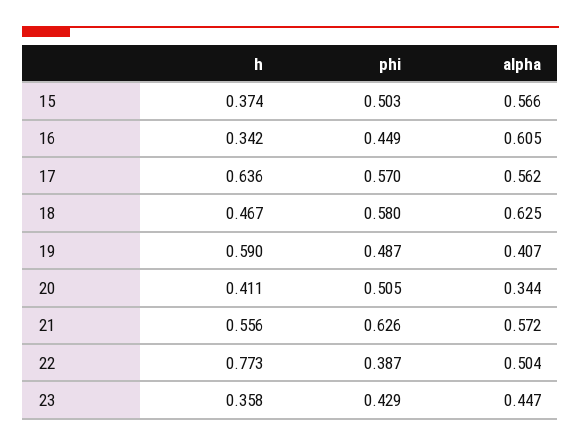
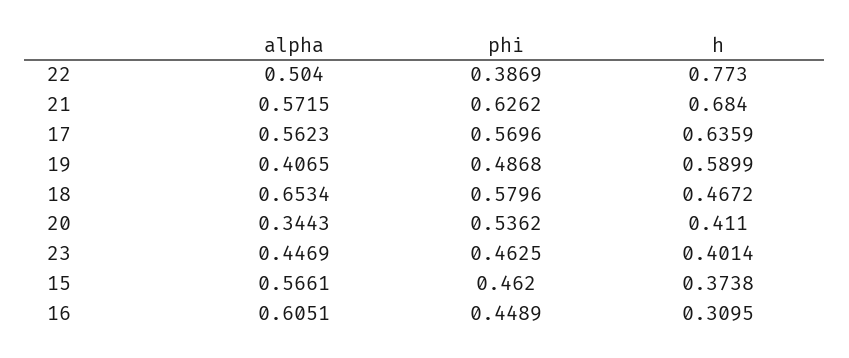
  {
    "h": {
      "15": 0.3738,
-     "16": 0.342,
+     "16": 0.3095,
      "17": 0.6359,
      "18": 0.4672,
      "19": 0.5899,
      "20": 0.411,
-     "21": 0.556,
+     "21": 0.684,
      "22": 0.773,
-     "23": 0.358
+     "23": 0.4014
    },
    "phi": {
-     "15": 0.503,
+     "15": 0.462,
      "16": 0.4489,
      "17": 0.5696,
      "18": 0.5796,
      "19": 0.4868,
-     "20": 0.505,
+     "20": 0.5362,
      "21": 0.6262,
      "22": 0.3869,
-     "23": 0.429
+     "23": 0.4625
    },
    "alpha": {
      "15": 0.5661,
      "16": 0.6051,
      "17": 0.5623,
-     "18": 0.625,
+     "18": 0.6534,
      "19": 0.4065,
      "20": 0.3443,
      "21": 0.5715,
      "22": 0.504,
      "23": 0.4469
    }
  }

